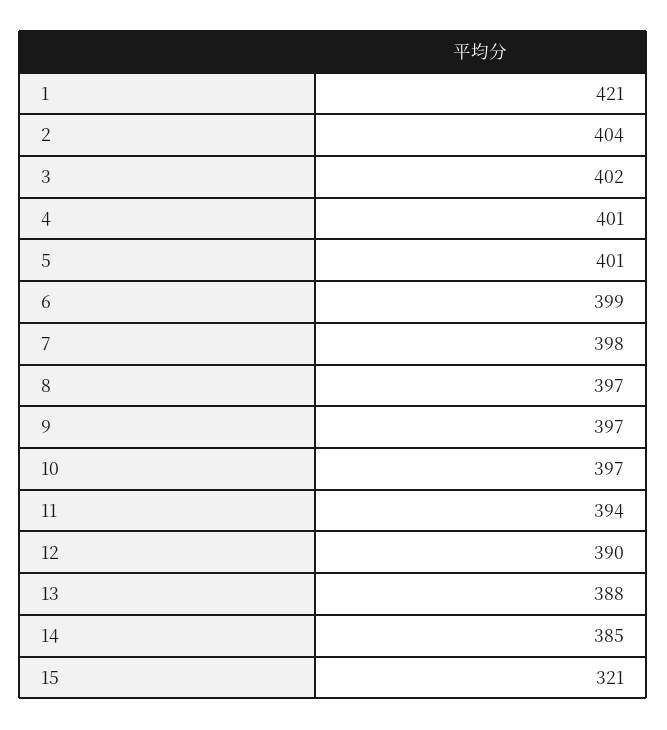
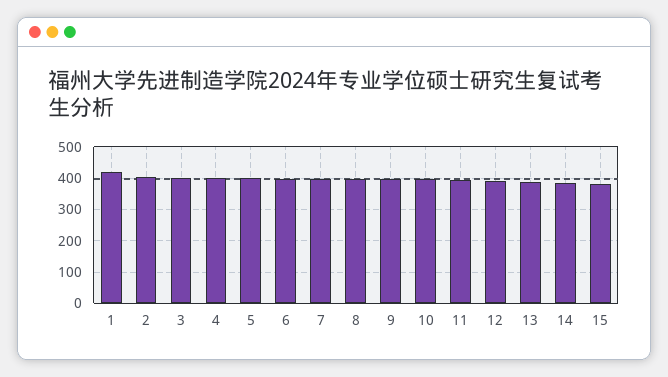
  {
    "1": 421,
    "2": 404,
    "3": 402,
    "4": 401,
    "5": 401,
    "6": 399,
    "7": 398,
    "8": 397,
    "9": 397,
    "10": 397,
    "11": 394,
    "12": 390,
    "13": 388,
    "14": 385,
-   "15": 321
+   "15": 380
  }

